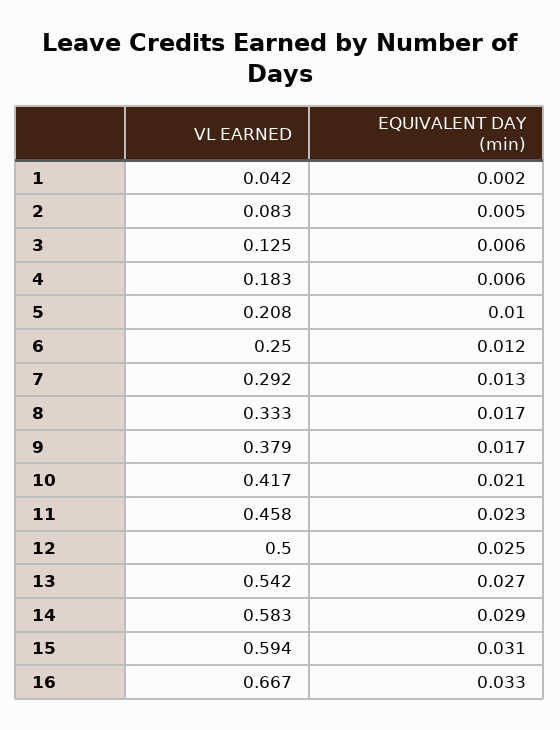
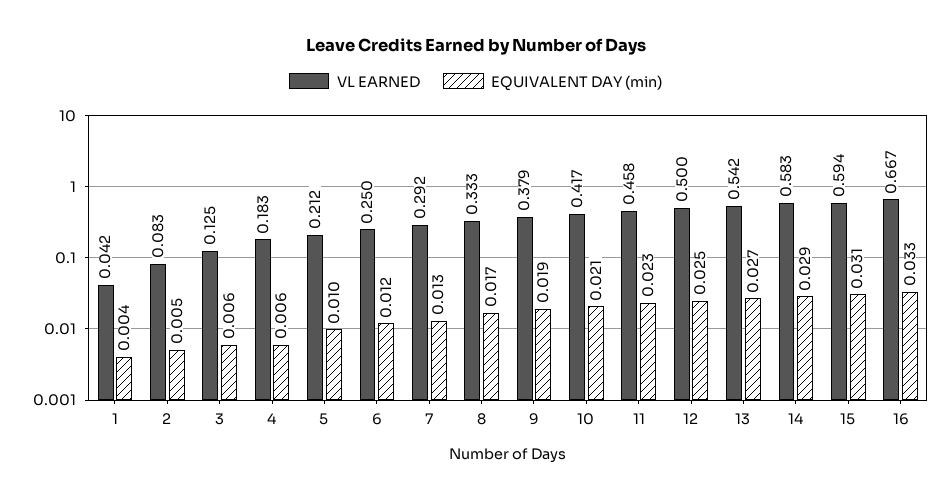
  {
    "VL EARNED": {
      "1": 0.042,
      "2": 0.083,
      "3": 0.125,
      "4": 0.183,
-     "5": 0.208,
+     "5": 0.212,
      "6": 0.25,
      "7": 0.292,
      "8": 0.333,
      "9": 0.379,
      "10": 0.417,
      "11": 0.458,
      "12": 0.5,
      "13": 0.542,
      "14": 0.583,
      "15": 0.594,
      "16": 0.667
    },
    "EQUIVALENT DAY (min)": {
-     "1": 0.002,
+     "1": 0.004,
      "2": 0.005,
      "3": 0.006,
      "4": 0.006,
      "5": 0.01,
      "6": 0.012,
      "7": 0.013,
      "8": 0.017,
-     "9": 0.017,
+     "9": 0.019,
      "10": 0.021,
      "11": 0.023,
      "12": 0.025,
      "13": 0.027,
      "14": 0.029,
      "15": 0.031,
      "16": 0.033
    }
  }

